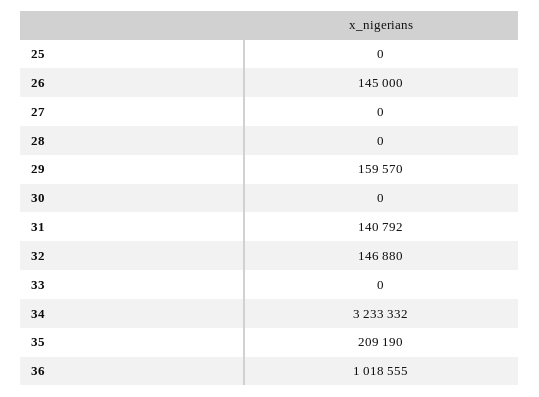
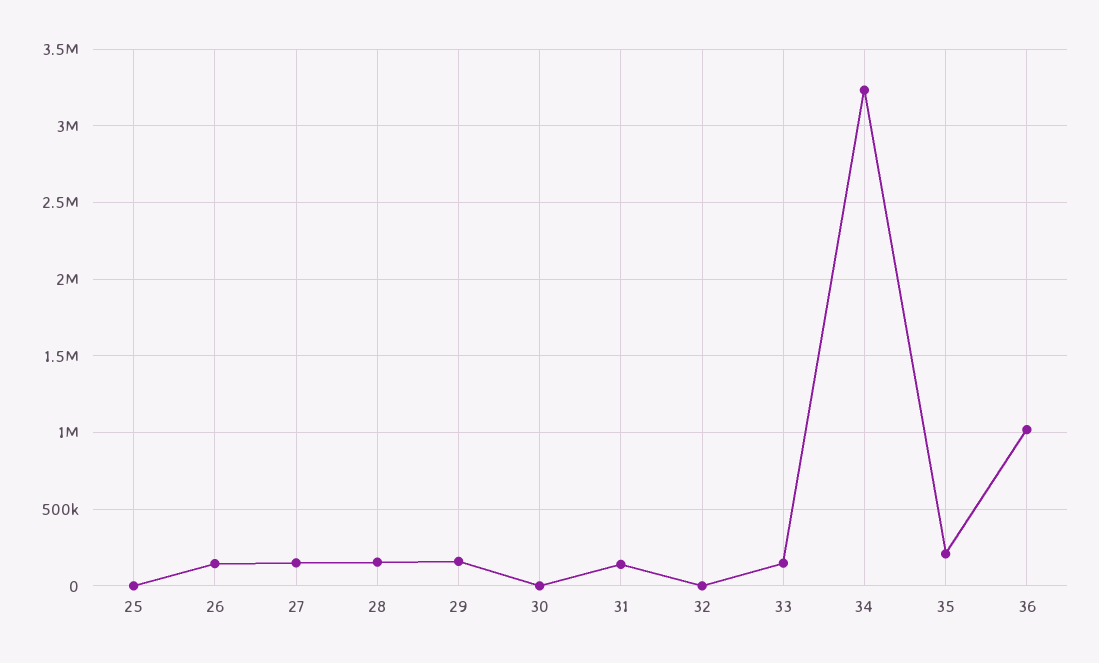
  {
    "25": 0,
    "26": 145000,
-   "27": 0,
+   "27": 150000,
-   "28": 0,
+   "28": 150000,
    "29": 159570,
    "30": 0,
    "31": 140792,
-   "32": 146880,
+   "32": 0,
-   "33": 0,
+   "33": 150000,
    "34": 3233332,
    "35": 209190,
    "36": 1018555
  }

